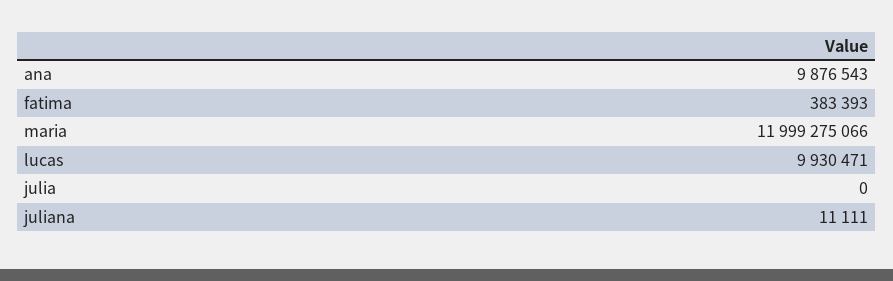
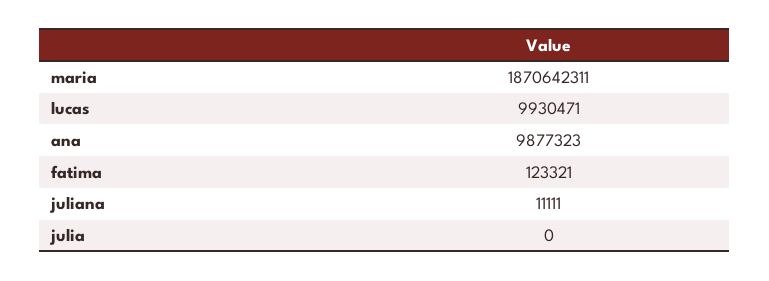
  {
-   "ana": 9876543,
+   "ana": 9877323,
-   "fatima": 383393,
+   "fatima": 123321,
-   "maria": 11999275066,
+   "maria": 1870642311,
    "lucas": 9930471,
    "julia": 0,
    "juliana": 11111
  }

